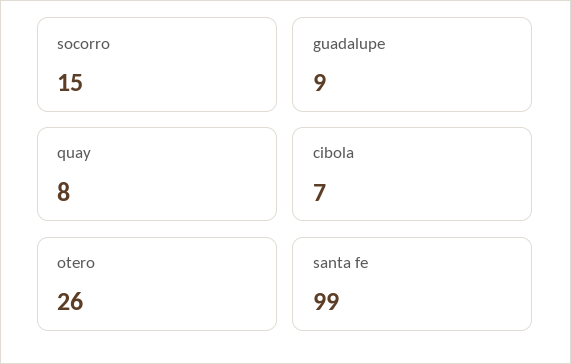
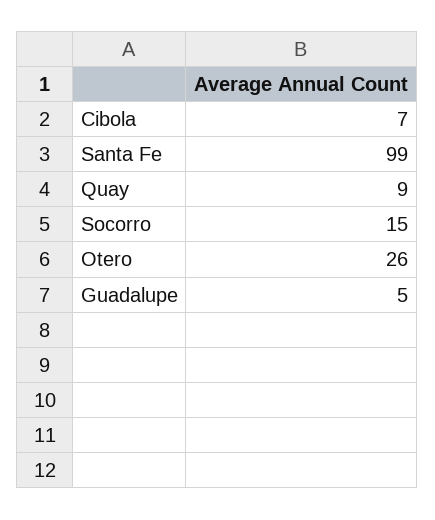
  {
    "socorro": 15,
-   "guadalupe": 9,
+   "guadalupe": 5,
-   "quay": 8,
+   "quay": 9,
    "cibola": 7,
    "otero": 26,
    "santa fe": 99
  }

